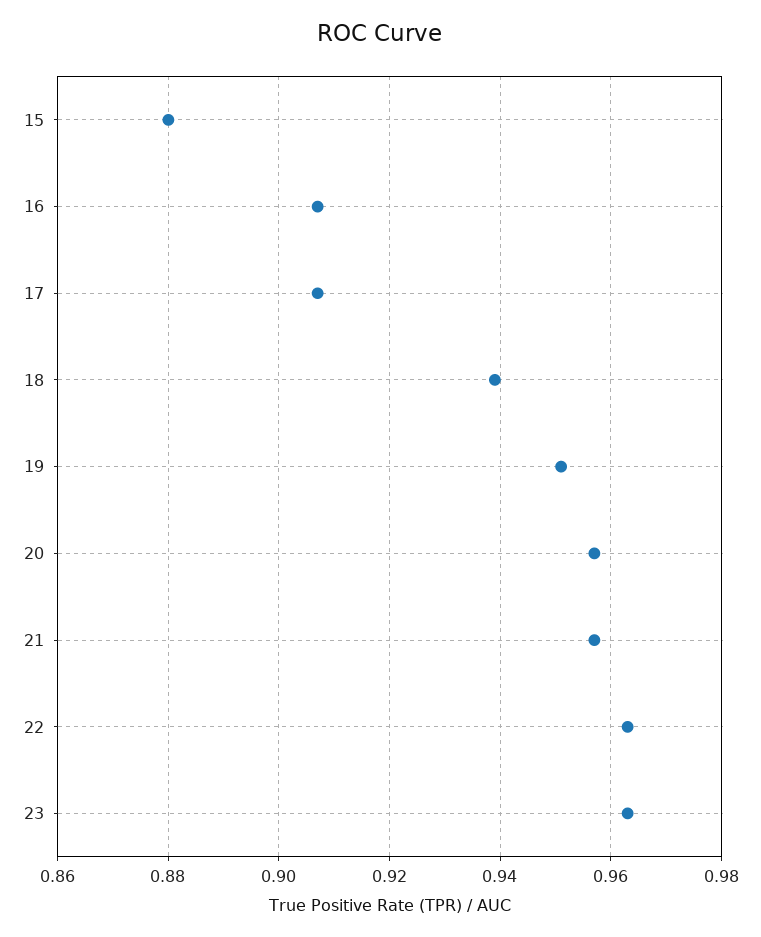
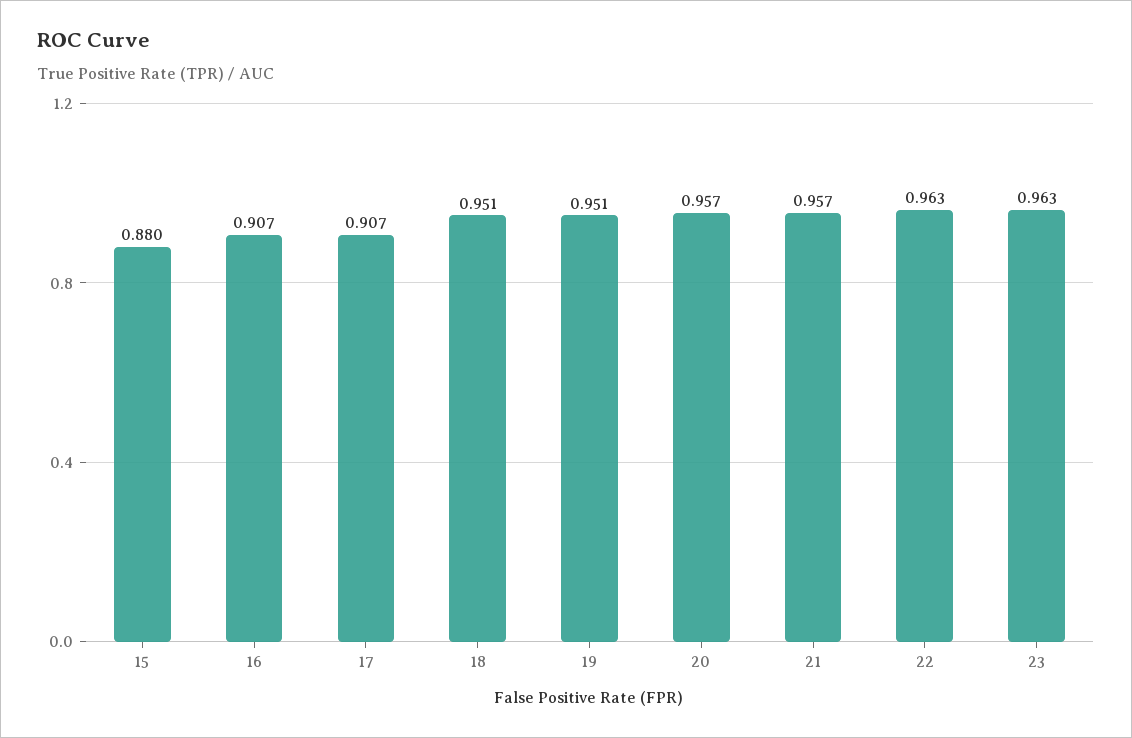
  {
    "15": 0.88,
    "16": 0.907,
    "17": 0.907,
-   "18": 0.94,
+   "18": 0.951,
    "19": 0.951,
    "20": 0.957,
    "21": 0.957,
    "22": 0.963,
    "23": 0.963
  }

